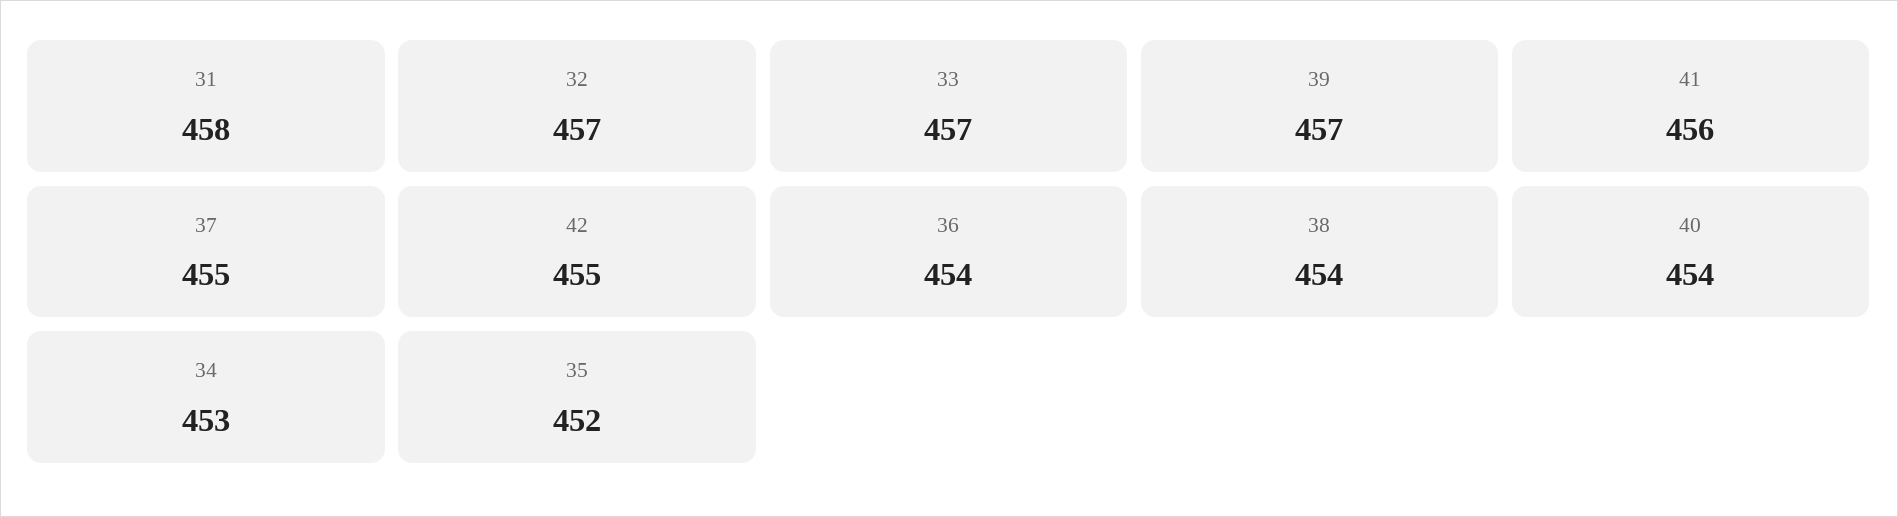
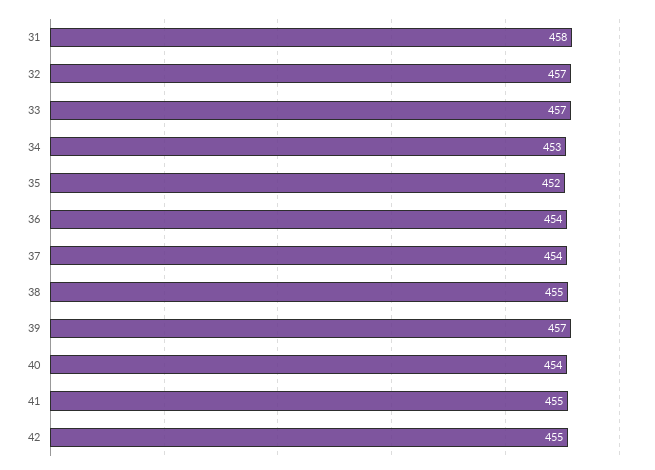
  {
    "31": 458,
    "32": 457,
    "33": 457,
    "39": 457,
-   "41": 456,
+   "41": 455,
-   "37": 455,
+   "37": 454,
    "42": 455,
    "36": 454,
-   "38": 454,
+   "38": 455,
    "40": 454,
    "34": 453,
    "35": 452
  }

